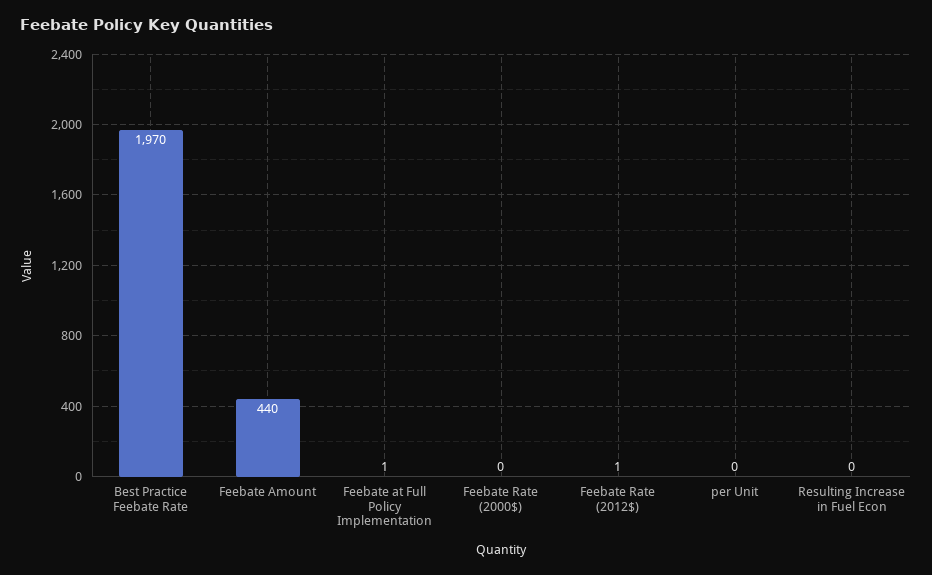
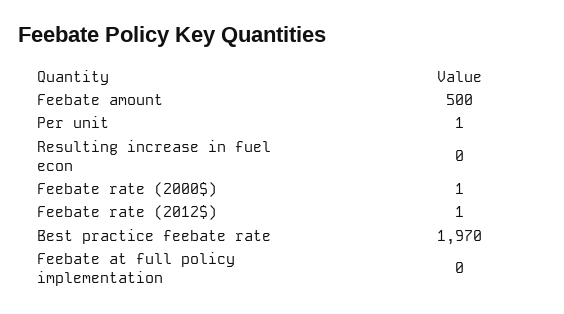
  {
    "Best Practice Feebate Rate": 1970,
-   "Feebate Amount": 440,
+   "Feebate Amount": 500,
-   "Feebate at Full Policy Implementation": 1,
+   "Feebate at Full Policy Implementation": 0,
-   "Feebate Rate (2000$)": 0,
+   "Feebate Rate (2000$)": 1,
    "Feebate Rate (2012$)": 1,
-   "per Unit": 0,
+   "per Unit": 1,
    "Resulting Increase in Fuel Econ": 0
  }

